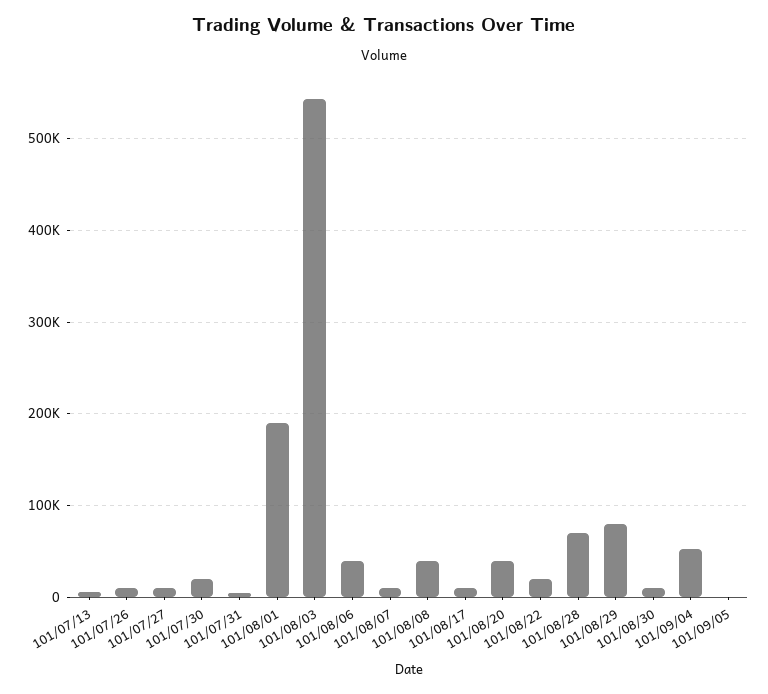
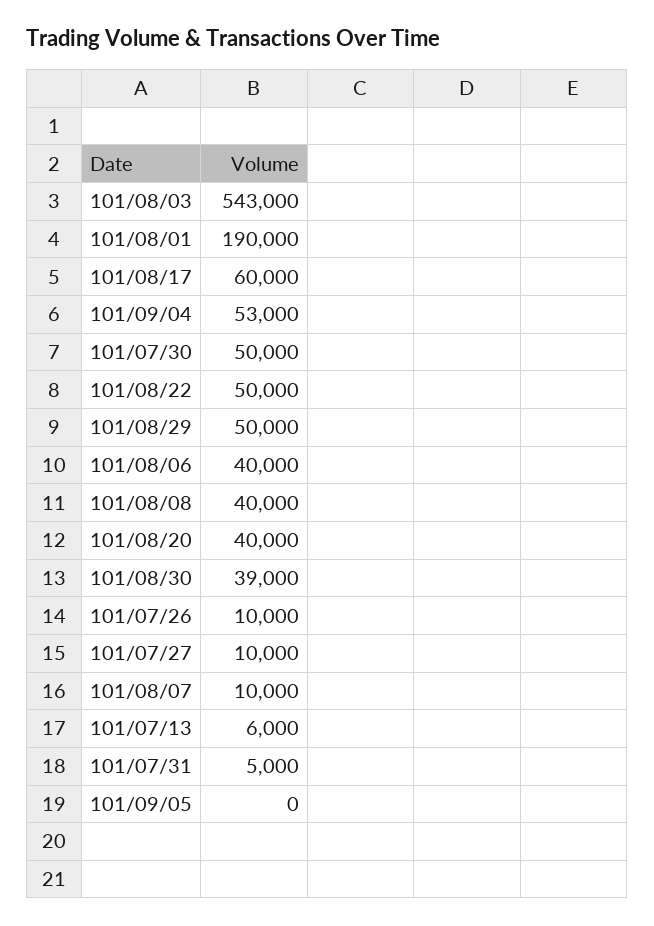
  {
    "101/07/13": 6000,
    "101/07/26": 10000,
    "101/07/27": 10000,
-   "101/07/30": 20000,
+   "101/07/30": 50000,
    "101/07/31": 5000,
    "101/08/01": 190000,
    "101/08/03": 543000,
    "101/08/06": 40000,
    "101/08/07": 10000,
    "101/08/08": 40000,
-   "101/08/17": 10000,
+   "101/08/17": 60000,
    "101/08/20": 40000,
-   "101/08/22": 20000,
+   "101/08/22": 50000,
-   "101/08/28": 70000,
-   "101/08/29": 80000,
+   "101/08/29": 50000,
-   "101/08/30": 10000,
+   "101/08/30": 39000,
    "101/09/04": 53000,
    "101/09/05": 0
  }

